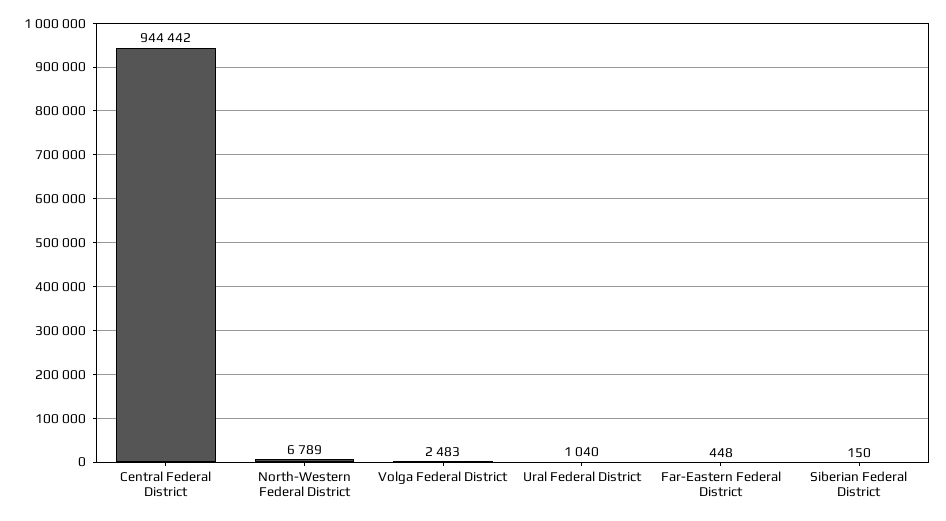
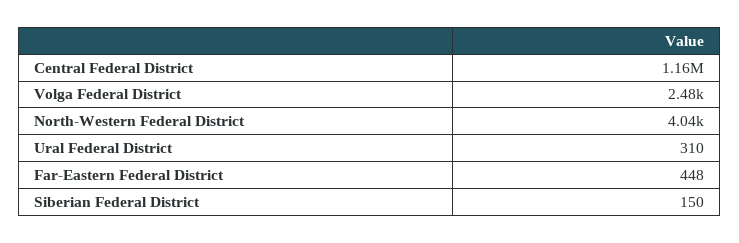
  {
-   "Central Federal District": 944442,
+   "Central Federal District": 1160000,
-   "North-Western Federal District": 6789,
+   "North-Western Federal District": 4040,
    "Volga Federal District": 2483,
-   "Ural Federal District": 1040,
+   "Ural Federal District": 310,
    "Far-Eastern Federal District": 448,
    "Siberian Federal District": 150
  }

